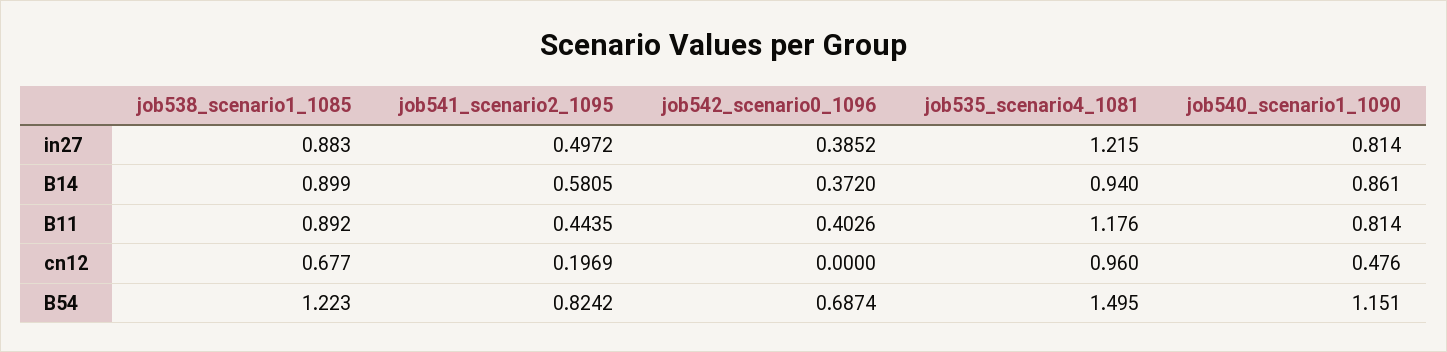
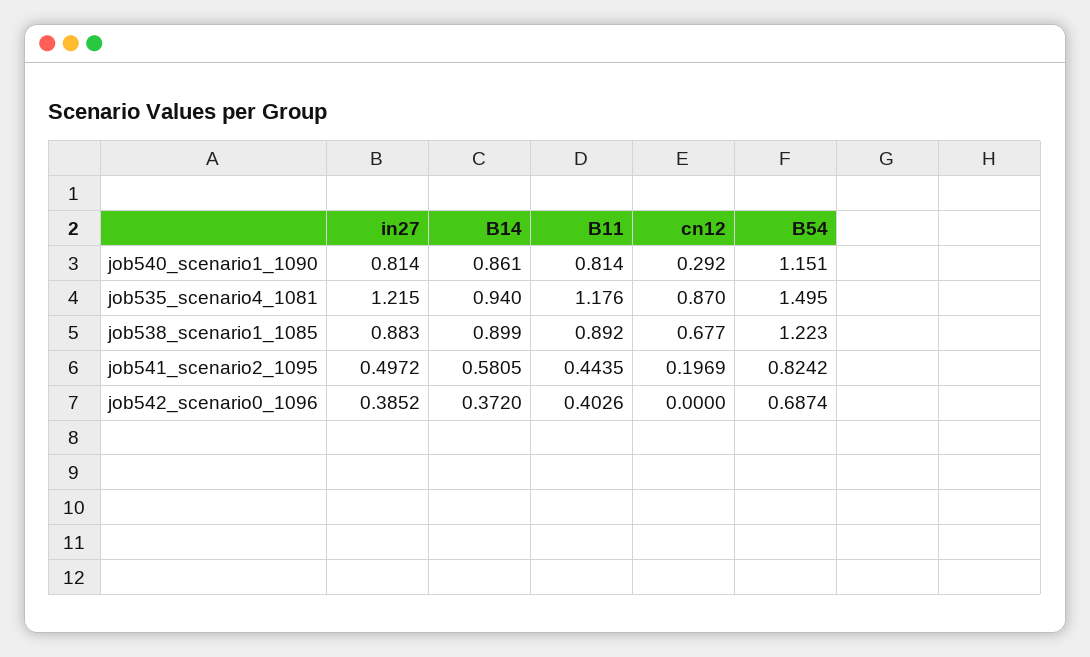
  {
    "job538_scenario1_1085": {
      "in27": 0.883,
      "B14": 0.899,
      "B11": 0.892,
      "cn12": 0.677,
      "B54": 1.223
    },
    "job541_scenario2_1095": {
      "in27": 0.4972,
      "B14": 0.5805,
      "B11": 0.4435,
      "cn12": 0.1969,
      "B54": 0.8242
    },
    "job542_scenario0_1096": {
      "in27": 0.3852,
      "B14": 0.372,
      "B11": 0.4026,
      "cn12": 0,
      "B54": 0.6874
    },
    "job535_scenario4_1081": {
      "in27": 1.215,
      "B14": 0.94,
      "B11": 1.176,
-     "cn12": 0.96,
+     "cn12": 0.87,
      "B54": 1.495
    },
    "job540_scenario1_1090": {
      "in27": 0.814,
      "B14": 0.861,
      "B11": 0.814,
-     "cn12": 0.476,
+     "cn12": 0.292,
      "B54": 1.151
    }
  }

